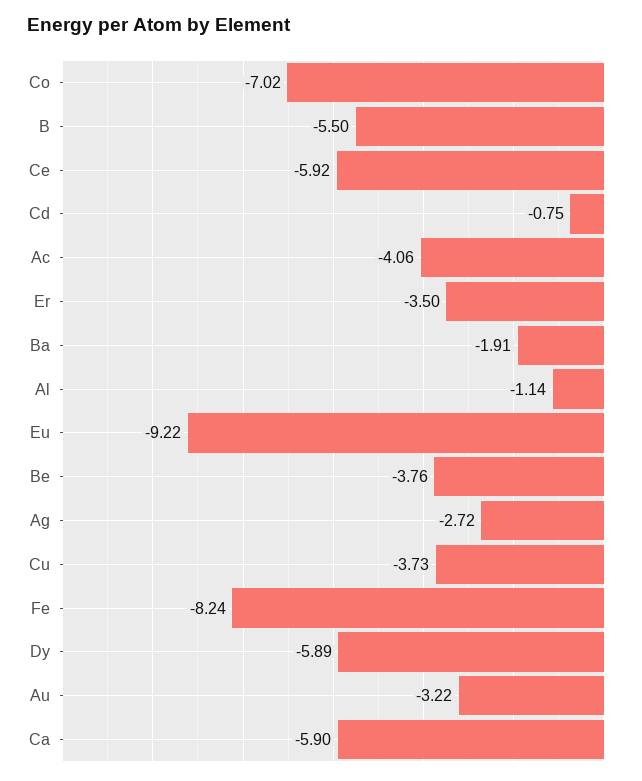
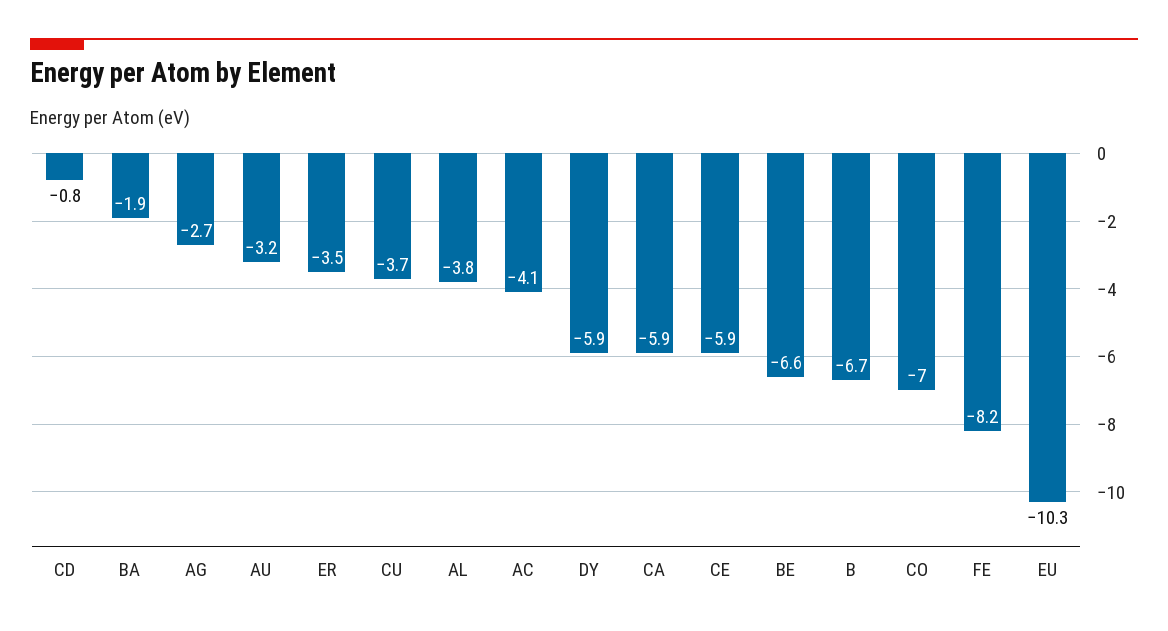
  {
    "Co": -7.02,
-   "B": -5.5,
+   "B": -6.7,
    "Ce": -5.92,
    "Cd": -0.75,
    "Ac": -4.06,
    "Er": -3.5,
    "Ba": -1.91,
-   "Al": -1.14,
+   "Al": -3.8,
-   "Eu": -9.22,
+   "Eu": -10.3,
-   "Be": -3.76,
+   "Be": -6.6,
    "Ag": -2.72,
    "Cu": -3.73,
    "Fe": -8.24,
    "Dy": -5.89,
    "Au": -3.22,
    "Ca": -5.9
  }

